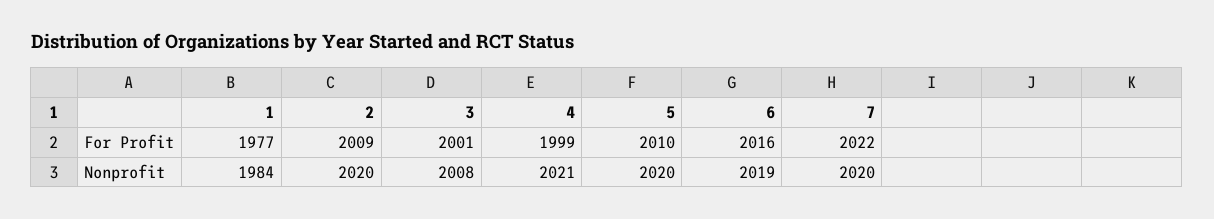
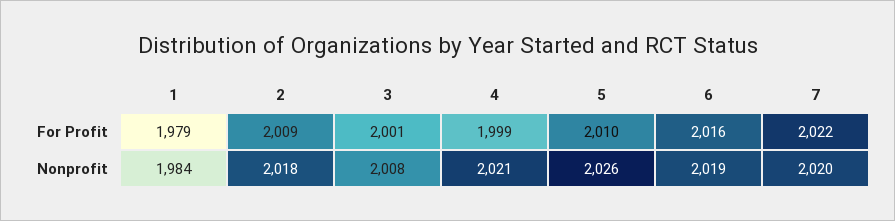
  {
    "1": {
-     "For Profit": 1977,
+     "For Profit": 1979,
      "Nonprofit": 1984
    },
    "2": {
      "For Profit": 2009,
-     "Nonprofit": 2020
+     "Nonprofit": 2018
    },
    "3": {
      "For Profit": 2001,
      "Nonprofit": 2008
    },
    "4": {
      "For Profit": 1999,
      "Nonprofit": 2021
    },
    "5": {
      "For Profit": 2010,
-     "Nonprofit": 2020
+     "Nonprofit": 2026
    },
    "6": {
      "For Profit": 2016,
      "Nonprofit": 2019
    },
    "7": {
      "For Profit": 2022,
      "Nonprofit": 2020
    }
  }

